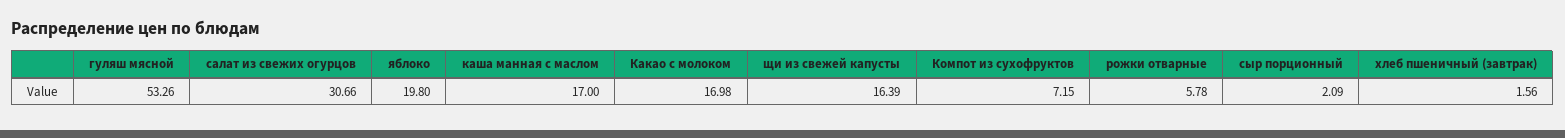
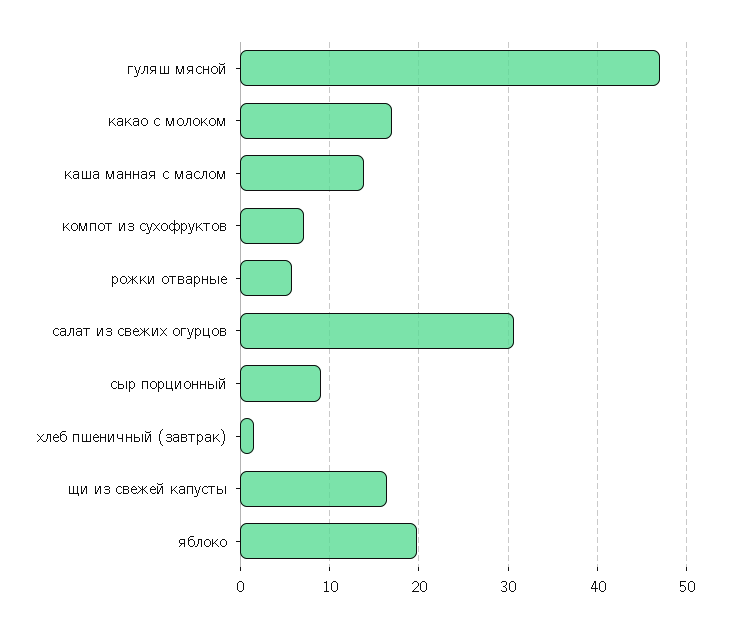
  {
-   "гуляш мясной": 53.26,
+   "гуляш мясной": 47,
    "салат из свежих огурцов": 30.66,
    "яблоко": 19.8,
-   "каша манная с маслом": 17,
+   "каша манная с маслом": 14,
    "Какао с молоком": 16.98,
    "щи из свежей капусты": 16.39,
    "Компот из сухофруктов": 7.15,
    "рожки отварные": 5.78,
-   "сыр порционный": 2.09,
+   "сыр порционный": 9,
    "хлеб пшеничный (завтрак)": 1.56
  }

